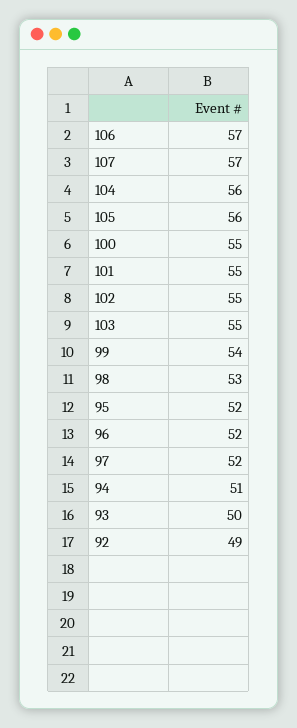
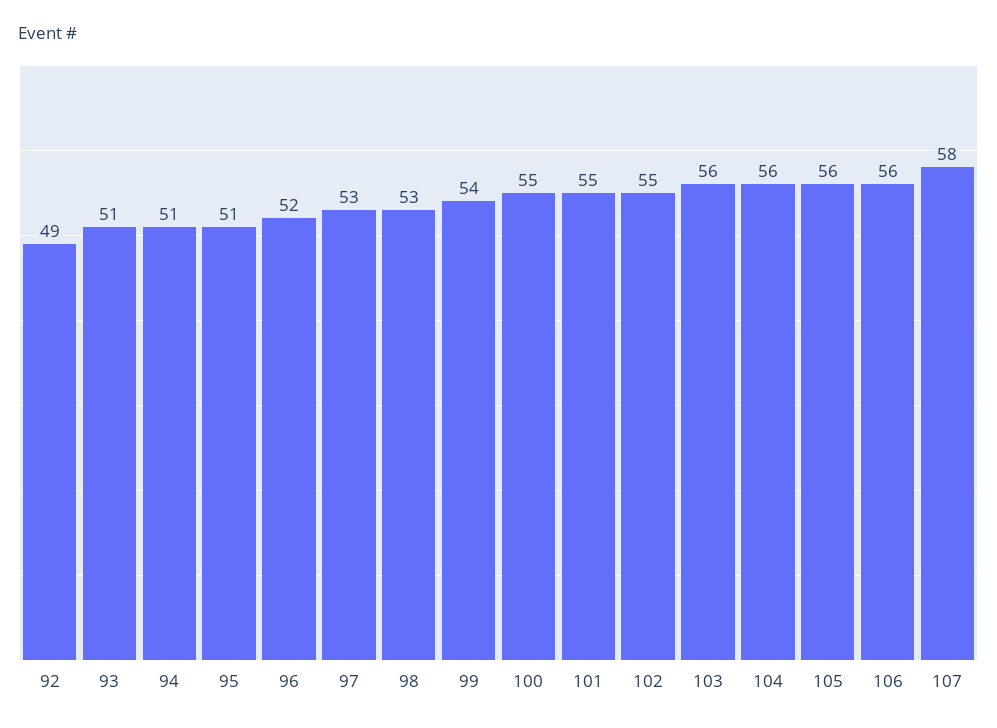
  {
-   "106": 57,
+   "106": 56,
-   "107": 57,
+   "107": 58,
    "104": 56,
    "105": 56,
    "100": 55,
    "101": 55,
    "102": 55,
-   "103": 55,
+   "103": 56,
    "99": 54,
    "98": 53,
-   "95": 52,
+   "95": 51,
    "96": 52,
-   "97": 52,
+   "97": 53,
    "94": 51,
-   "93": 50,
+   "93": 51,
    "92": 49
  }

